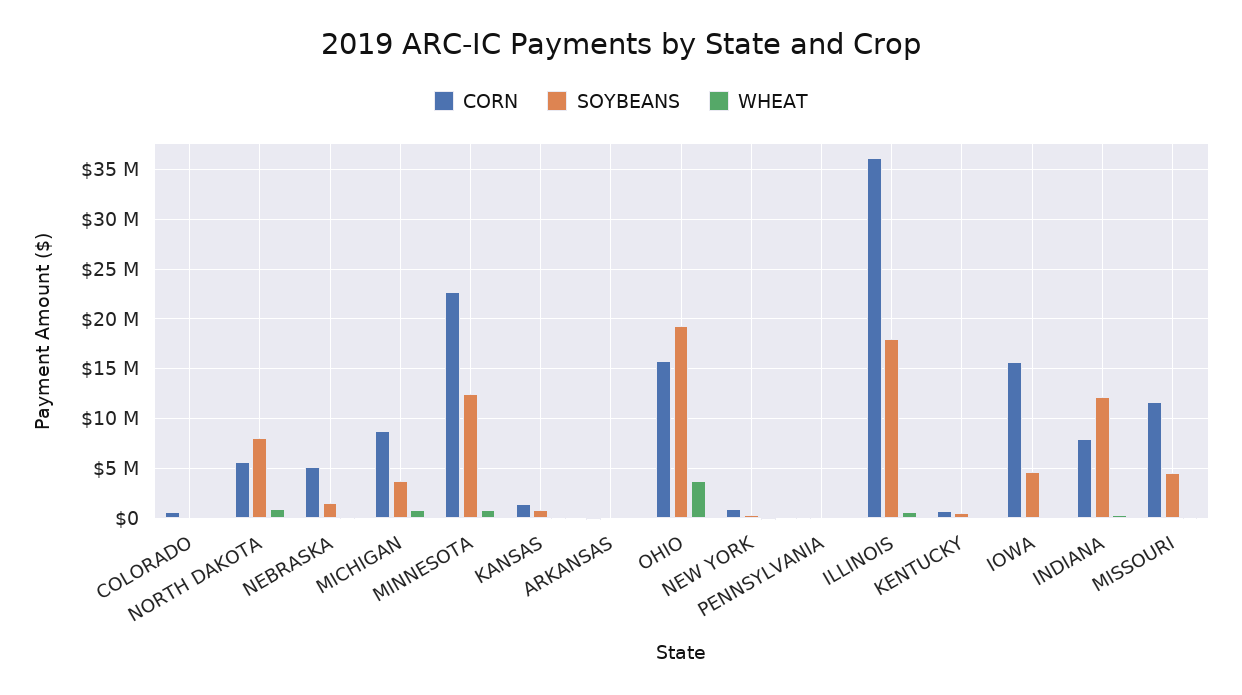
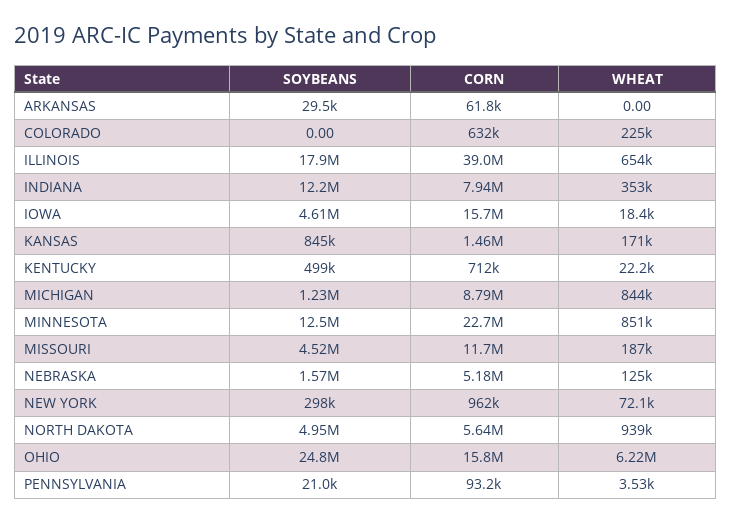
  {
    "CORN": {
      "COLORADO": 632000,
      "NORTH DAKOTA": 5640000,
      "NEBRASKA": 5180000,
      "MICHIGAN": 8790000,
      "MINNESOTA": 22700000,
      "KANSAS": 1460000,
      "ARKANSAS": 61800,
      "OHIO": 15800000,
      "NEW YORK": 962000,
      "PENNSYLVANIA": 93200,
-     "ILLINOIS": 36000000,
+     "ILLINOIS": 39000000,
      "KENTUCKY": 712000,
      "IOWA": 15700000,
      "INDIANA": 7940000,
      "MISSOURI": 11700000
    },
    "SOYBEANS": {
      "COLORADO": 0,
-     "NORTH DAKOTA": 8000000,
+     "NORTH DAKOTA": 4950000,
      "NEBRASKA": 1570000,
-     "MICHIGAN": 4000000,
+     "MICHIGAN": 1230000,
      "MINNESOTA": 12500000,
      "KANSAS": 845000,
      "ARKANSAS": 29500,
-     "OHIO": 19000000,
+     "OHIO": 24800000,
      "NEW YORK": 298000,
      "PENNSYLVANIA": 21000,
      "ILLINOIS": 17900000,
      "KENTUCKY": 499000,
      "IOWA": 4610000,
      "INDIANA": 12200000,
      "MISSOURI": 4520000
    },
    "WHEAT": {
      "COLORADO": 225000,
      "NORTH DAKOTA": 939000,
      "NEBRASKA": 125000,
      "MICHIGAN": 844000,
      "MINNESOTA": 851000,
      "KANSAS": 171000,
      "ARKANSAS": 0,
-     "OHIO": 4000000,
+     "OHIO": 6220000,
      "NEW YORK": 72100,
      "PENNSYLVANIA": 3530,
      "ILLINOIS": 654000,
      "KENTUCKY": 22200,
      "IOWA": 18400,
      "INDIANA": 353000,
      "MISSOURI": 187000
    }
  }

